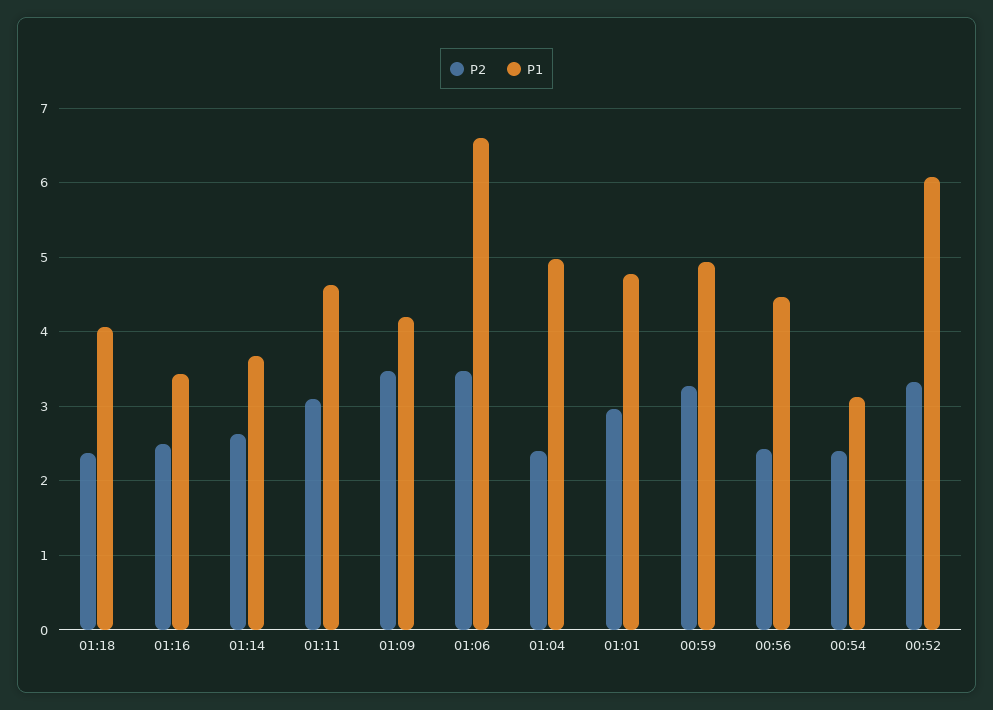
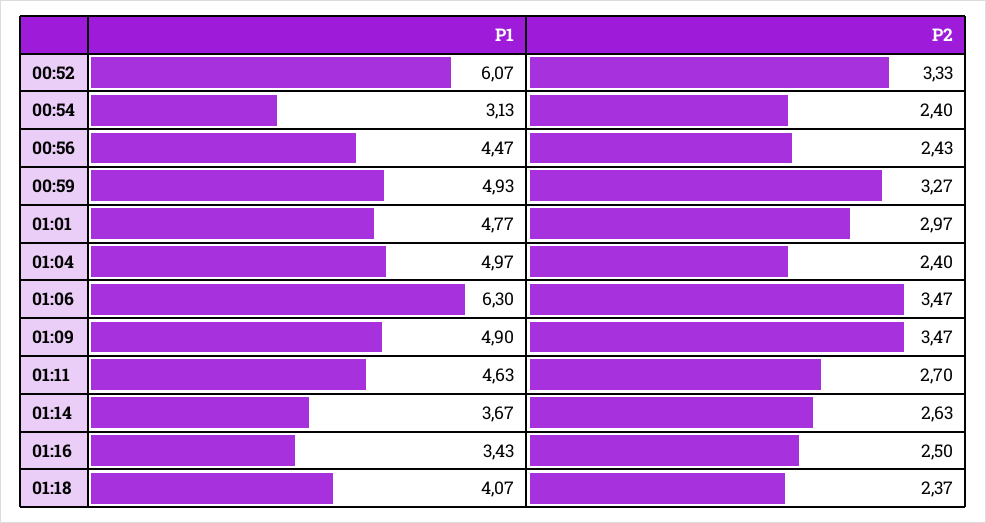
  {
    "P2": {
      "01:18": 2.37,
      "01:16": 2.5,
      "01:14": 2.63,
-     "01:11": 3.1,
+     "01:11": 2.7,
      "01:09": 3.47,
      "01:06": 3.47,
      "01:04": 2.4,
      "01:01": 2.97,
      "00:59": 3.27,
      "00:56": 2.43,
      "00:54": 2.4,
      "00:52": 3.33
    },
    "P1": {
      "01:18": 4.07,
      "01:16": 3.43,
      "01:14": 3.67,
      "01:11": 4.63,
-     "01:09": 4.2,
+     "01:09": 4.9,
-     "01:06": 6.6,
+     "01:06": 6.3,
      "01:04": 4.97,
      "01:01": 4.77,
      "00:59": 4.93,
      "00:56": 4.47,
      "00:54": 3.13,
      "00:52": 6.07
    }
  }

